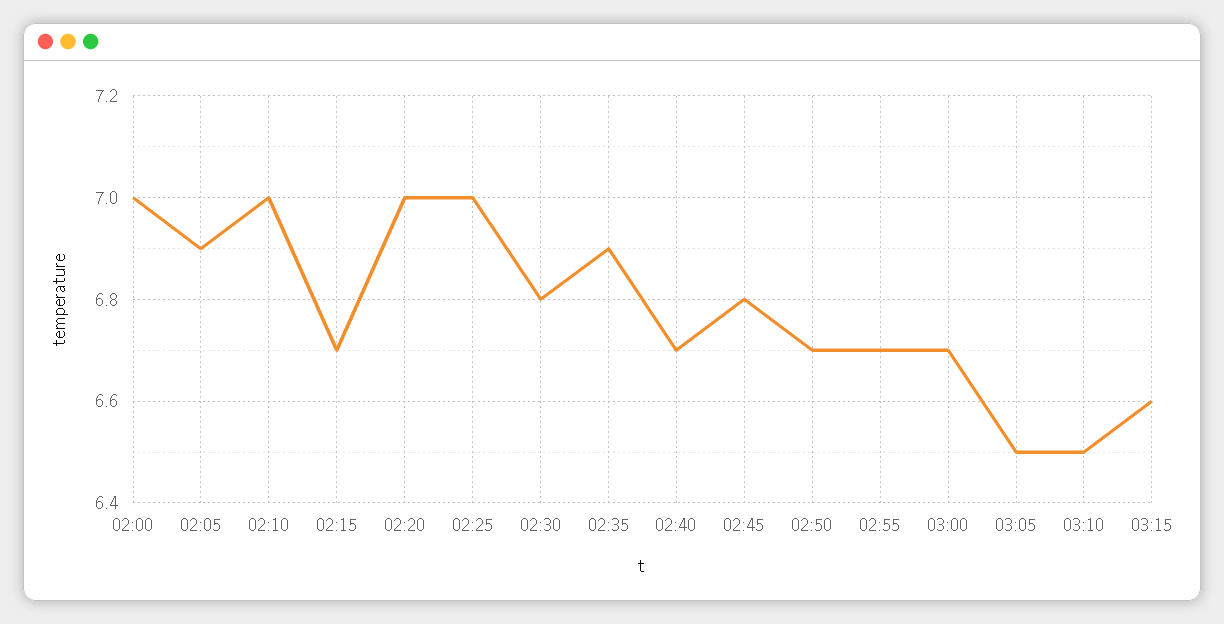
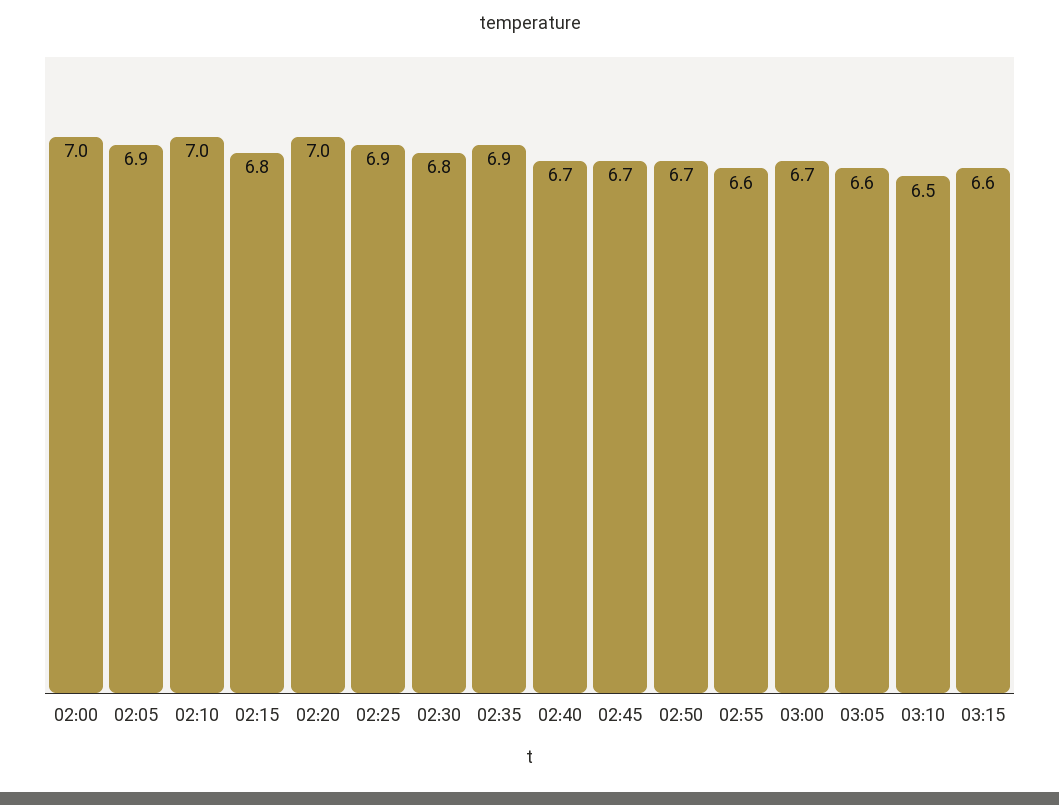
  {
    "02:00": 7,
    "02:05": 6.9,
    "02:10": 7,
-   "02:15": 6.7,
+   "02:15": 6.8,
    "02:20": 7,
-   "02:25": 7,
+   "02:25": 6.9,
    "02:30": 6.8,
    "02:35": 6.9,
    "02:40": 6.7,
-   "02:45": 6.8,
+   "02:45": 6.7,
    "02:50": 6.7,
-   "02:55": 6.7,
+   "02:55": 6.6,
    "03:00": 6.7,
-   "03:05": 6.5,
+   "03:05": 6.6,
    "03:10": 6.5,
    "03:15": 6.6
  }

